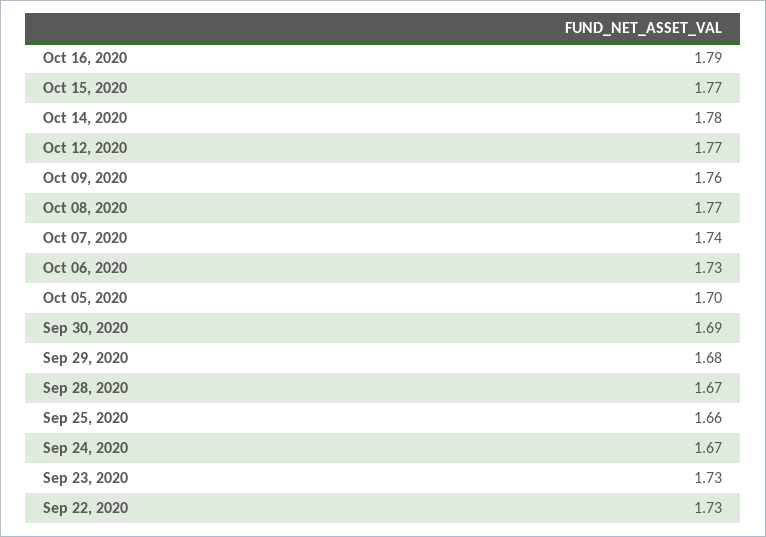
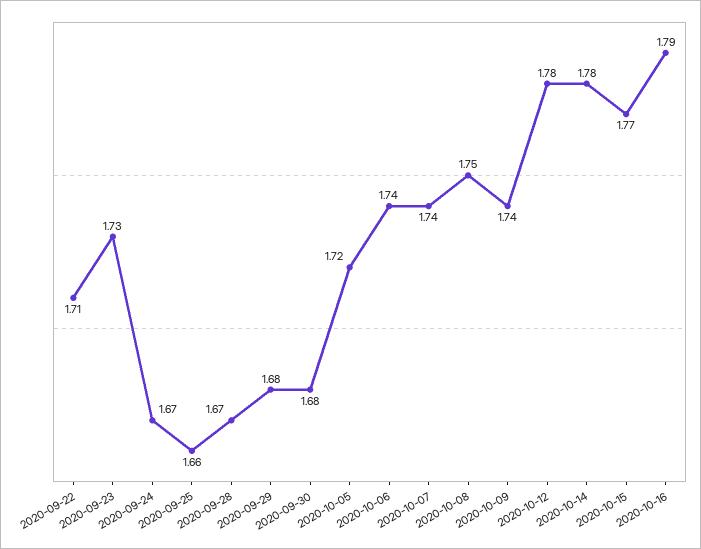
  {
    "Oct 16, 2020": 1.79,
    "Oct 15, 2020": 1.77,
    "Oct 14, 2020": 1.78,
-   "Oct 12, 2020": 1.77,
+   "Oct 12, 2020": 1.78,
-   "Oct 09, 2020": 1.76,
+   "Oct 09, 2020": 1.74,
-   "Oct 08, 2020": 1.77,
+   "Oct 08, 2020": 1.75,
    "Oct 07, 2020": 1.74,
-   "Oct 06, 2020": 1.73,
+   "Oct 06, 2020": 1.74,
-   "Oct 05, 2020": 1.7,
+   "Oct 05, 2020": 1.72,
-   "Sep 30, 2020": 1.69,
+   "Sep 30, 2020": 1.68,
    "Sep 29, 2020": 1.68,
    "Sep 28, 2020": 1.67,
    "Sep 25, 2020": 1.66,
    "Sep 24, 2020": 1.67,
    "Sep 23, 2020": 1.73,
-   "Sep 22, 2020": 1.73
+   "Sep 22, 2020": 1.71
  }

